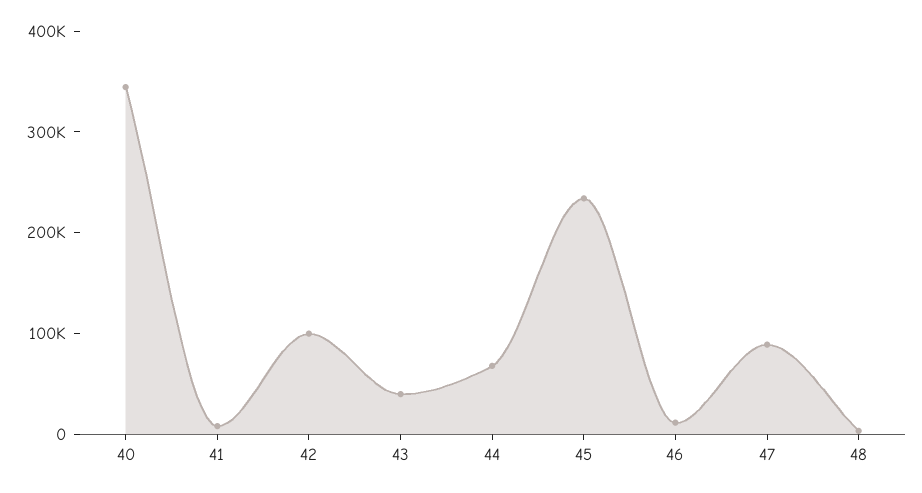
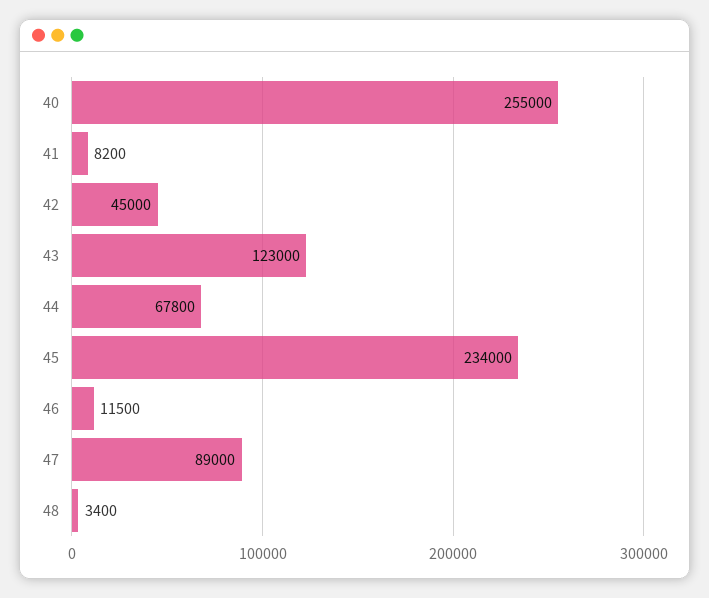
  {
-   "40": 340000,
+   "40": 255000,
    "41": 8200,
-   "42": 100000,
+   "42": 45000,
-   "43": 40000,
+   "43": 123000,
    "44": 67800,
    "45": 234000,
    "46": 11500,
    "47": 89000,
    "48": 3400
  }

